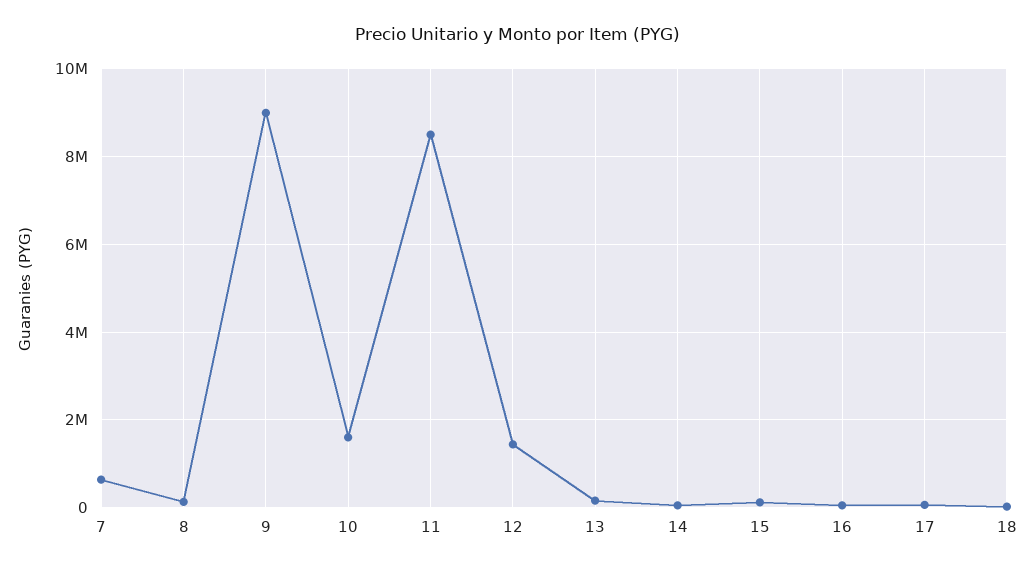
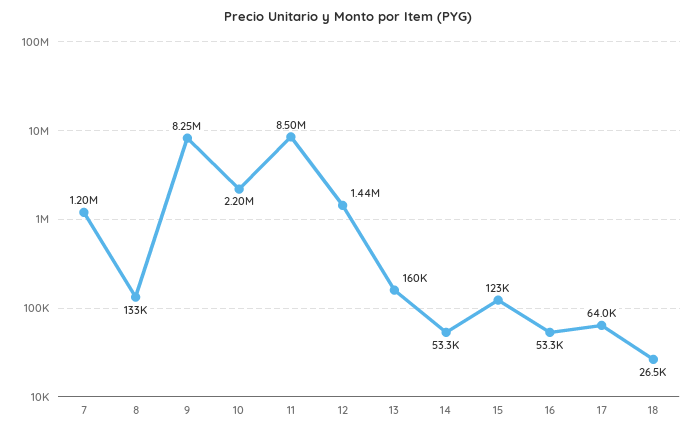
  {
-   "7": 600000,
+   "7": 1200000,
    "8": 133000,
-   "9": 9000000,
+   "9": 8250000,
-   "10": 1600000,
+   "10": 2200000,
    "11": 8500000,
    "12": 1440000,
    "13": 160000,
    "14": 53300,
    "15": 123000,
    "16": 53300,
    "17": 64000,
    "18": 26500
  }

